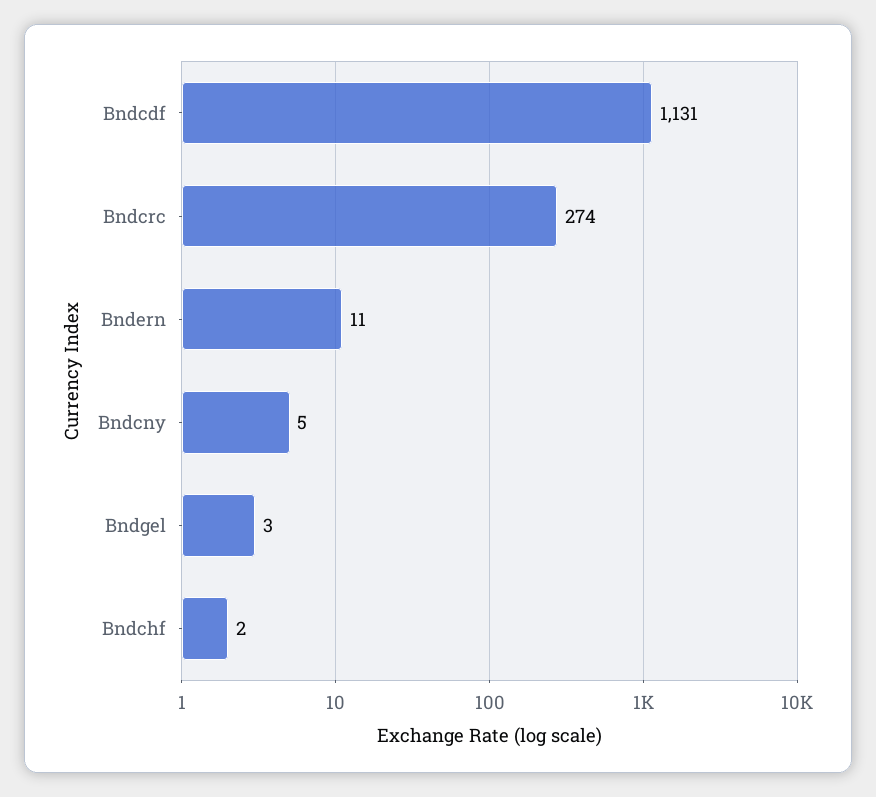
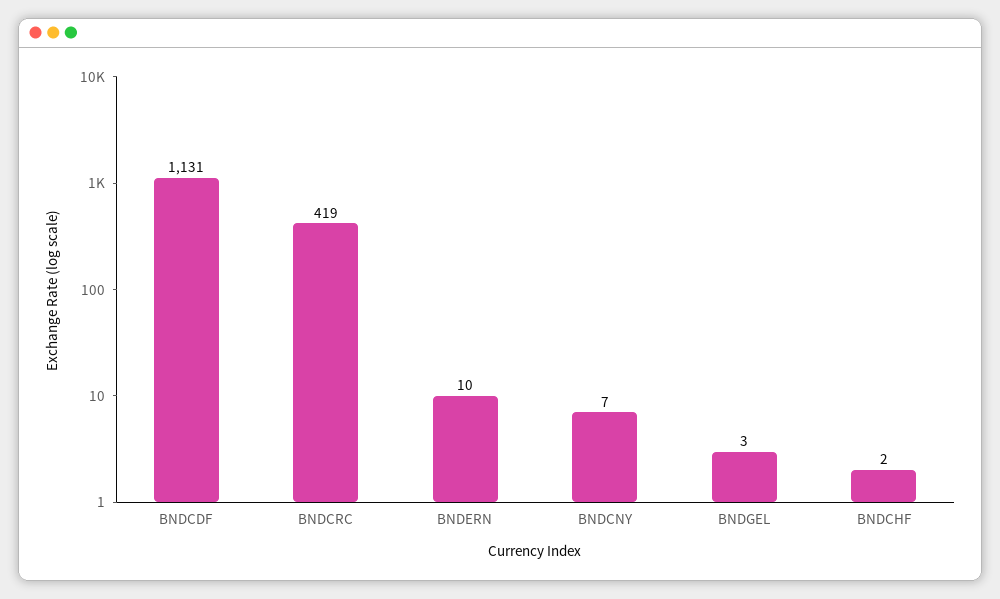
  {
    "Bndcdf": 1131,
-   "Bndcrc": 274,
+   "Bndcrc": 419,
-   "Bndern": 11,
+   "Bndern": 10,
-   "Bndcny": 5,
+   "Bndcny": 7,
    "Bndgel": 3,
    "Bndchf": 2
  }

